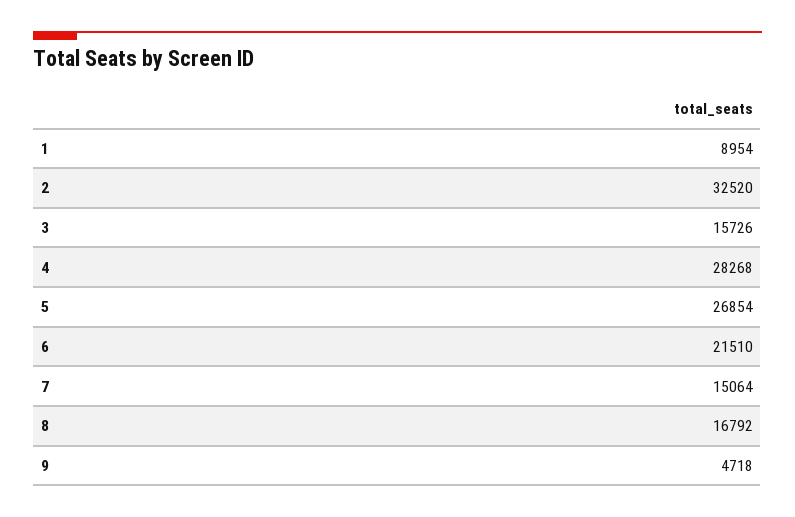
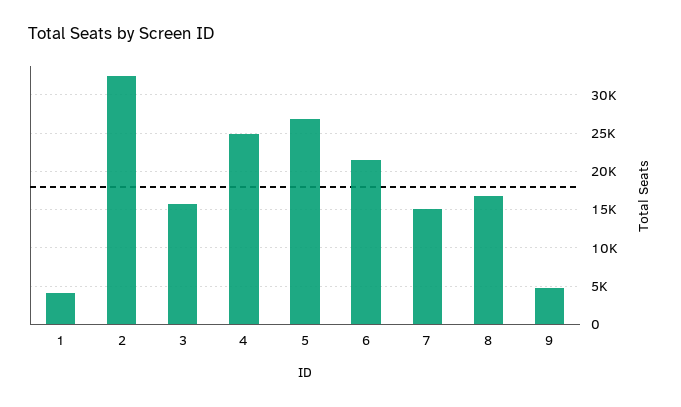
  {
-   "1": 8954,
+   "1": 4000,
    "2": 32520,
    "3": 15726,
-   "4": 28268,
+   "4": 25000,
    "5": 26854,
    "6": 21510,
    "7": 15064,
    "8": 16792,
    "9": 4718
  }

